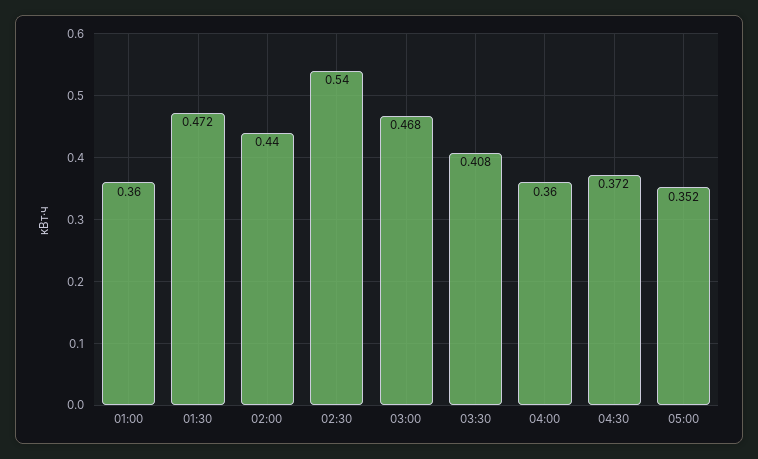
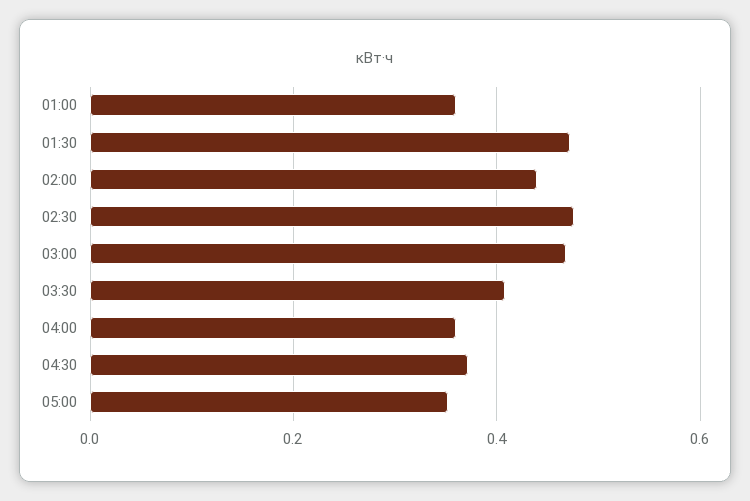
  {
    "01:00": 0.36,
    "01:30": 0.472,
    "02:00": 0.44,
-   "02:30": 0.54,
+   "02:30": 0.48,
    "03:00": 0.468,
    "03:30": 0.408,
    "04:00": 0.36,
    "04:30": 0.372,
    "05:00": 0.352
  }

